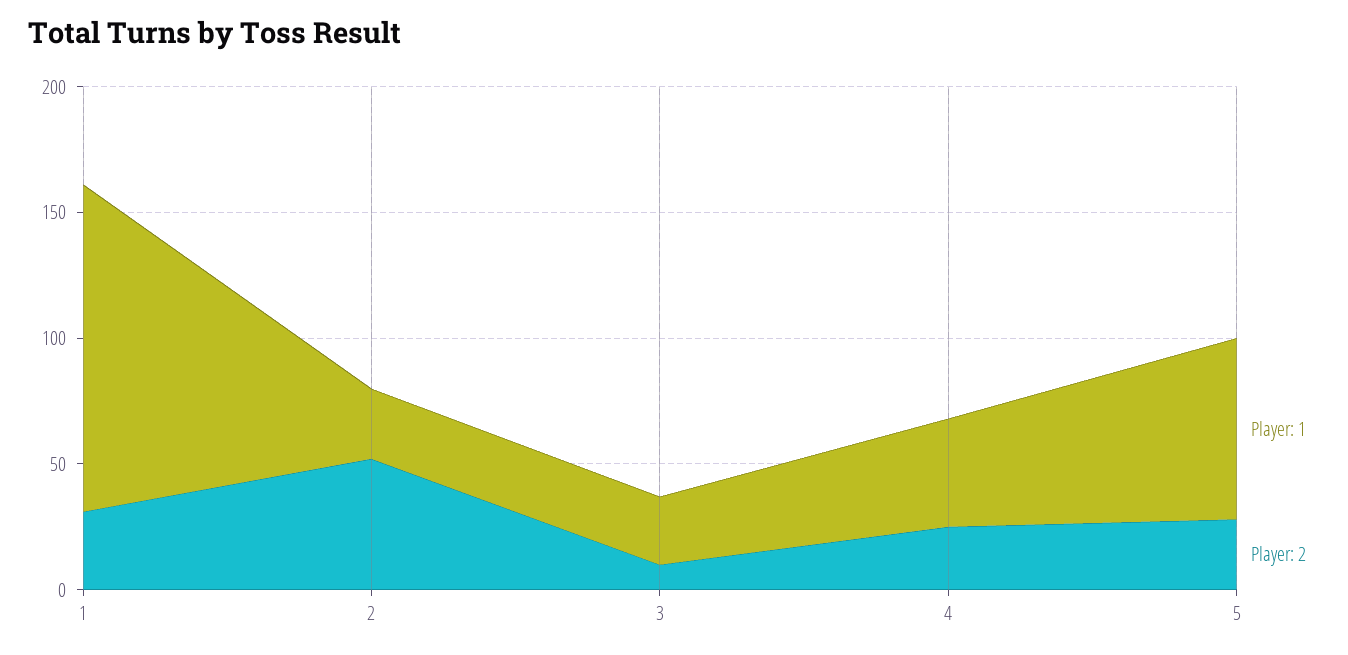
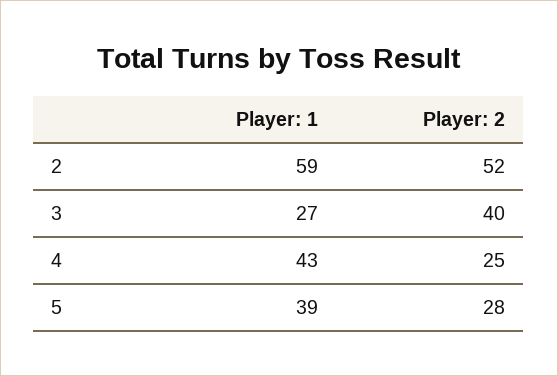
  {
    "Player: 1": {
-     "1": 130,
-     "2": 30,
+     "2": 59,
      "3": 27,
      "4": 43,
-     "5": 70
+     "5": 39
    },
    "Player: 2": {
-     "1": 30,
      "2": 52,
-     "3": 10,
+     "3": 40,
      "4": 25,
      "5": 28
    }
  }

